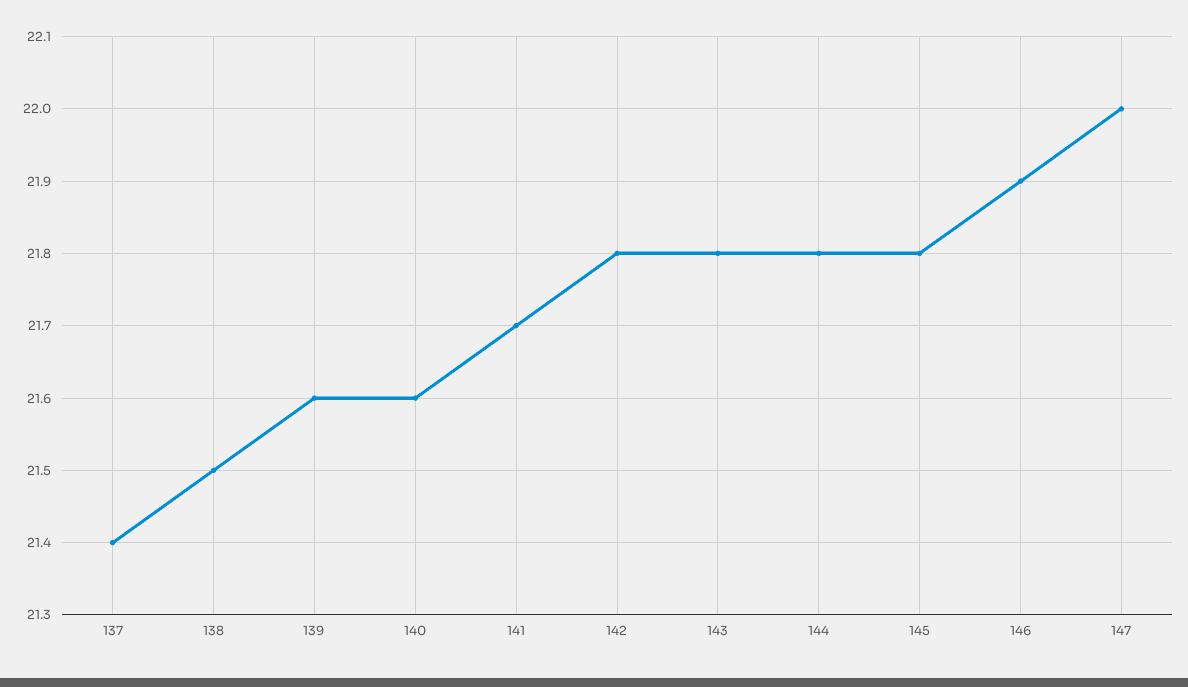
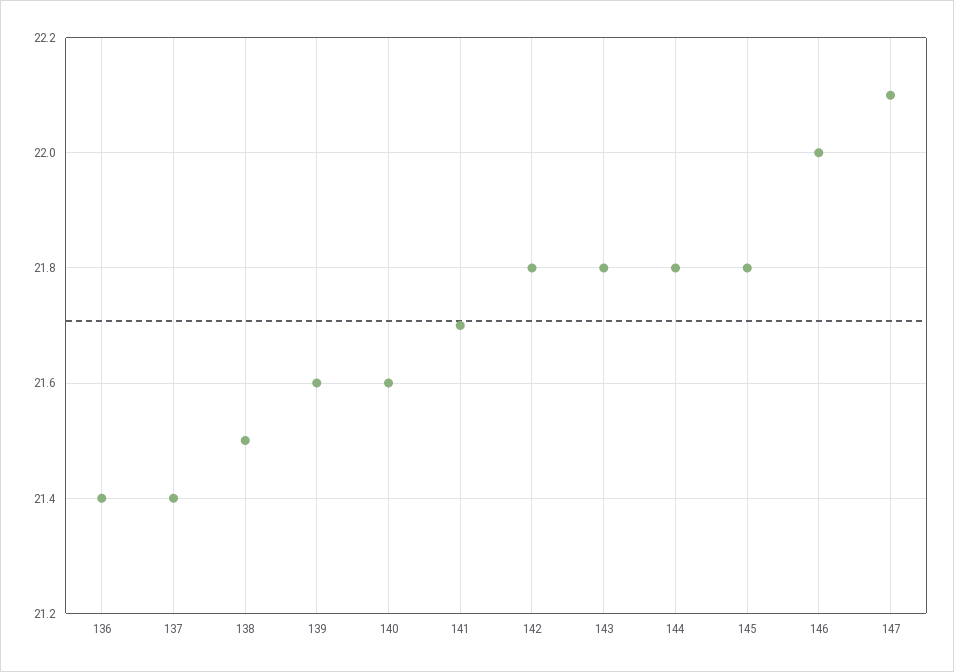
  {
    "137": 21.4,
    "138": 21.5,
    "139": 21.6,
    "140": 21.6,
    "141": 21.7,
    "142": 21.8,
    "143": 21.8,
    "144": 21.8,
    "145": 21.8,
-   "146": 21.9,
+   "146": 22,
-   "147": 22
+   "147": 22.1,
+   "136": 21.4
  }

